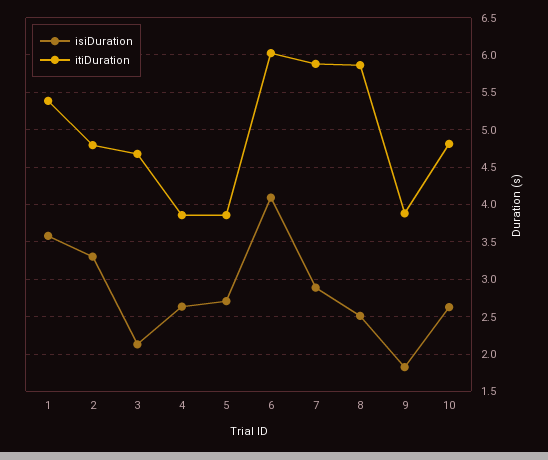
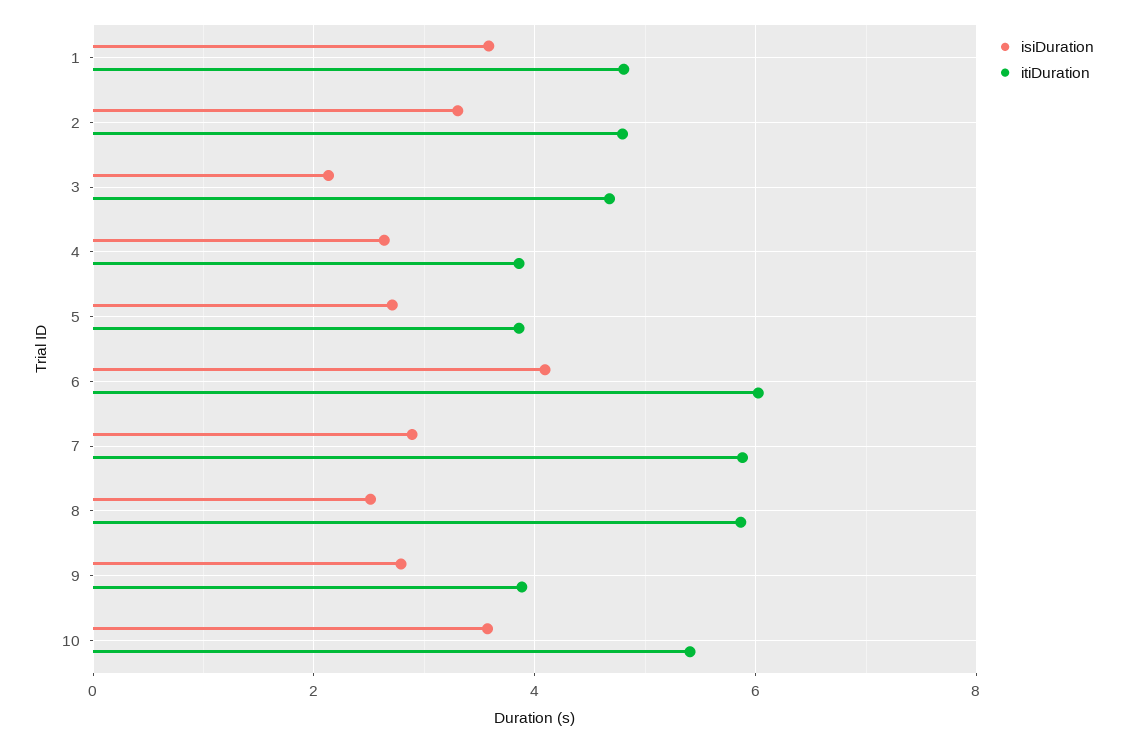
  {
    "isiDuration": {
      "1": 3.6,
      "2": 3.3,
      "3": 2.1,
      "4": 2.6,
      "5": 2.7,
      "6": 4.1,
      "7": 2.9,
      "8": 2.5,
-     "9": 1.8,
+     "9": 2.8,
-     "10": 2.6
+     "10": 3.6
    },
    "itiDuration": {
-     "1": 5.4,
+     "1": 4.8,
      "2": 4.8,
      "3": 4.7,
      "4": 3.9,
      "5": 3.9,
      "6": 6,
      "7": 5.9,
      "8": 5.9,
      "9": 3.9,
-     "10": 4.8
+     "10": 5.4
    }
  }

